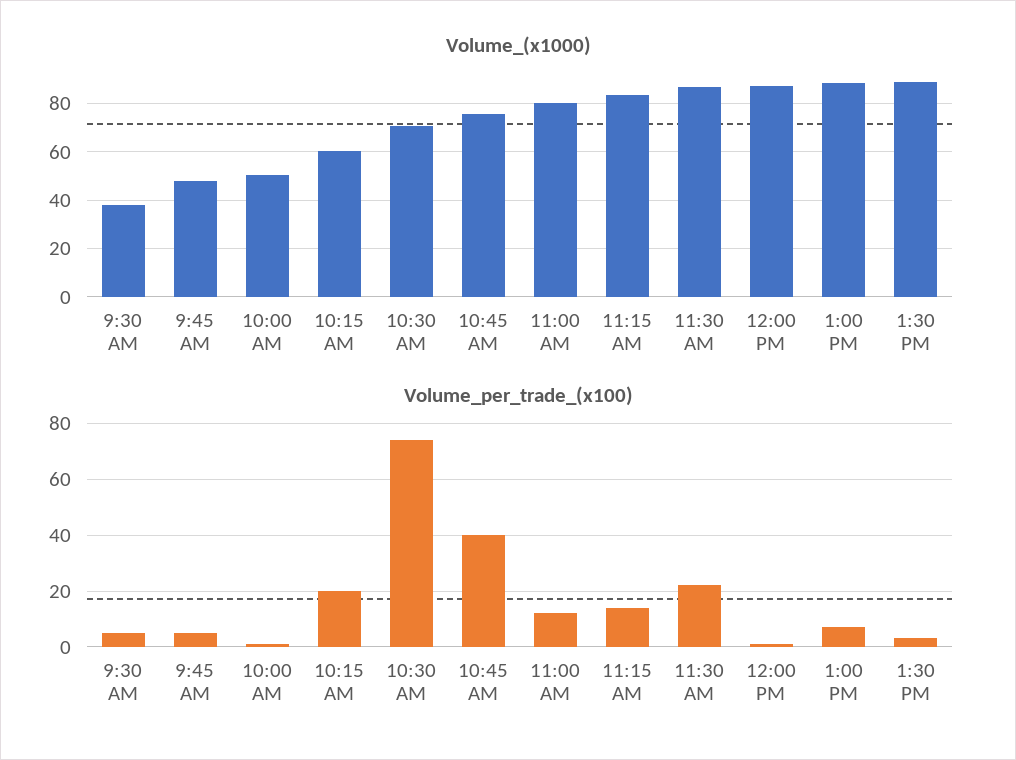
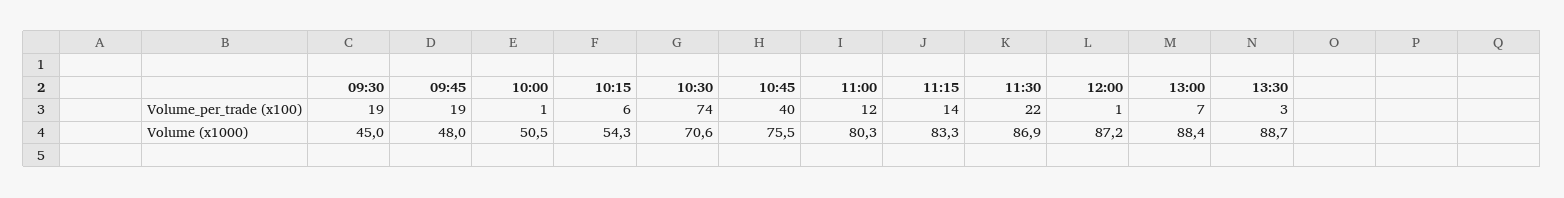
  {
    "Volume_(x1000)": {
-     "9:30 AM": 37.5,
+     "9:30 AM": 45,
      "9:45 AM": 48,
      "10:00 AM": 50.5,
-     "10:15 AM": 60,
+     "10:15 AM": 54.3,
      "10:30 AM": 70.6,
      "10:45 AM": 75.5,
      "11:00 AM": 80.3,
      "11:15 AM": 83.3,
      "11:30 AM": 86.9,
      "12:00 PM": 87.2,
      "1:00 PM": 88.4,
      "1:30 PM": 88.7
    },
    "Volume_per_trade_(x100)": {
-     "9:30 AM": 5,
+     "9:30 AM": 19,
-     "9:45 AM": 5,
+     "9:45 AM": 19,
      "10:00 AM": 1,
-     "10:15 AM": 20,
+     "10:15 AM": 6,
      "10:30 AM": 74,
      "10:45 AM": 40,
      "11:00 AM": 12,
      "11:15 AM": 14,
      "11:30 AM": 22,
      "12:00 PM": 1,
      "1:00 PM": 7,
      "1:30 PM": 3
    }
  }

